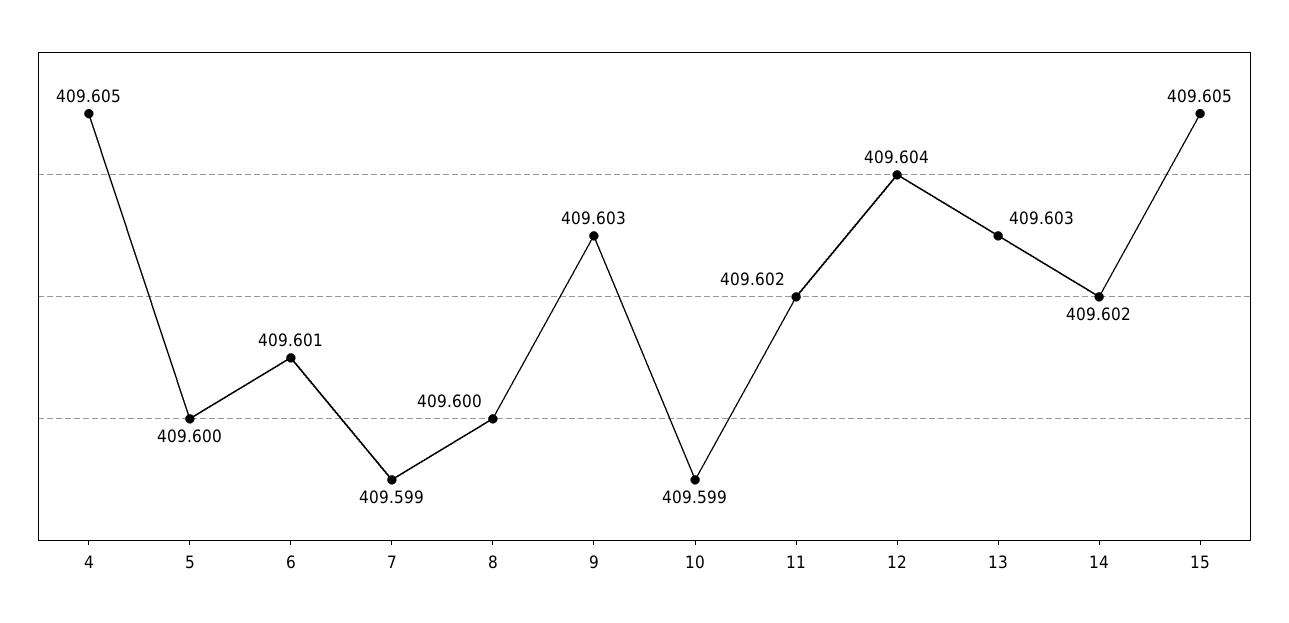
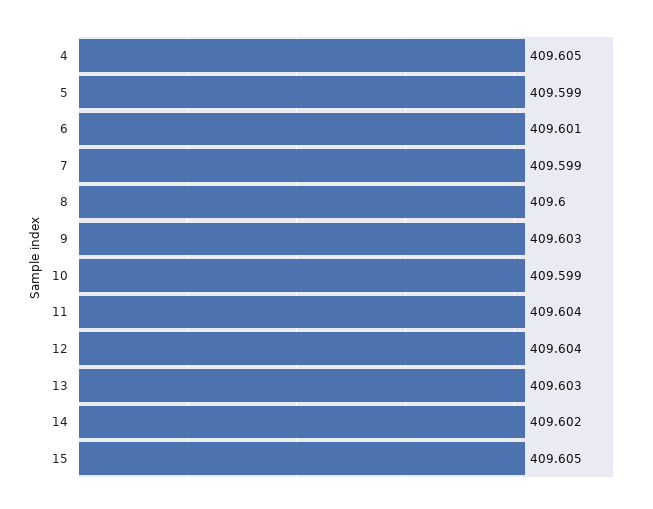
  {
    "4": 409.605,
-   "5": 409.6,
+   "5": 409.599,
    "6": 409.601,
    "7": 409.599,
    "8": 409.6,
    "9": 409.603,
    "10": 409.599,
-   "11": 409.602,
+   "11": 409.604,
    "12": 409.604,
    "13": 409.603,
    "14": 409.602,
    "15": 409.605
  }

